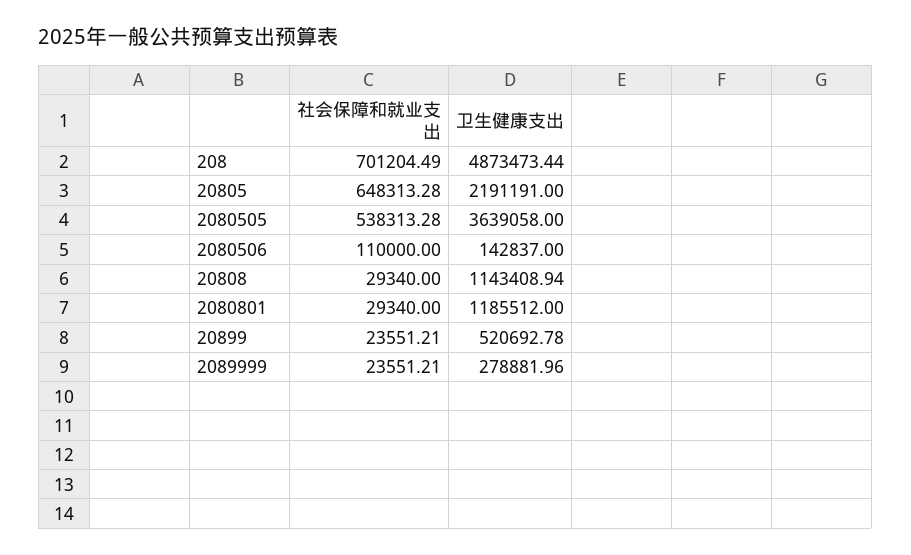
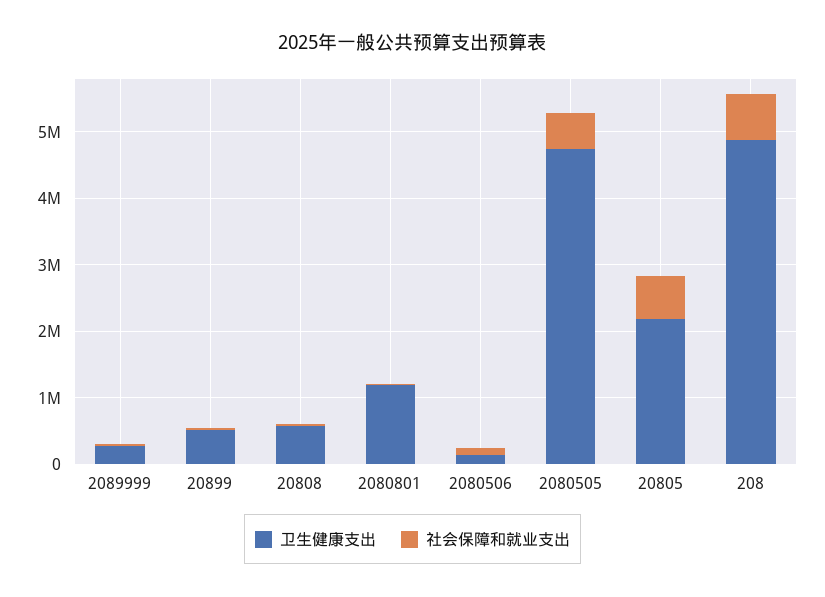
  {
    "社会保障和就业支出": {
      "208": 701204.49,
      "20805": 648313.28,
      "2080505": 538313.28,
      "2080506": 110000,
      "20808": 29340,
      "2080801": 29340,
      "20899": 23551.21,
      "2089999": 23551.21
    },
    "卫生健康支出": {
      "208": 4873473.44,
      "20805": 2191191,
-     "2080505": 3639058,
+     "2080505": 4800000,
      "2080506": 142837,
-     "20808": 1143408.94,
+     "20808": 600000,
      "2080801": 1185512,
      "20899": 520692.78,
      "2089999": 278881.96
    }
  }

